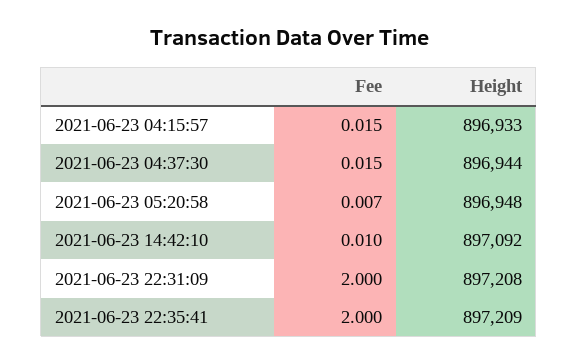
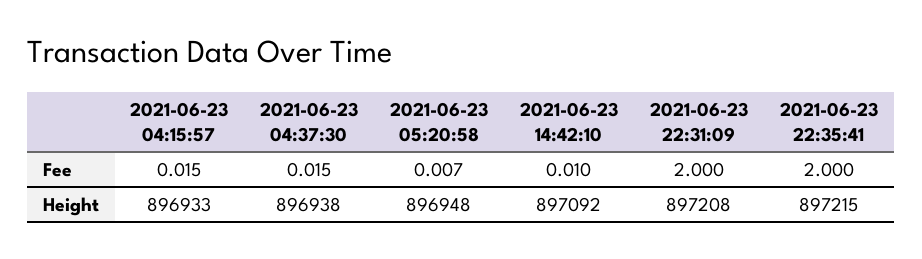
  {
    "Fee": {
      "2021-06-23 04:15:57": 0.015,
      "2021-06-23 04:37:30": 0.015,
      "2021-06-23 05:20:58": 0.007,
      "2021-06-23 14:42:10": 0.01,
      "2021-06-23 22:31:09": 2,
      "2021-06-23 22:35:41": 2
    },
    "Height": {
      "2021-06-23 04:15:57": 896933,
-     "2021-06-23 04:37:30": 896944,
+     "2021-06-23 04:37:30": 896938,
      "2021-06-23 05:20:58": 896948,
      "2021-06-23 14:42:10": 897092,
      "2021-06-23 22:31:09": 897208,
-     "2021-06-23 22:35:41": 897209
+     "2021-06-23 22:35:41": 897215
    }
  }

